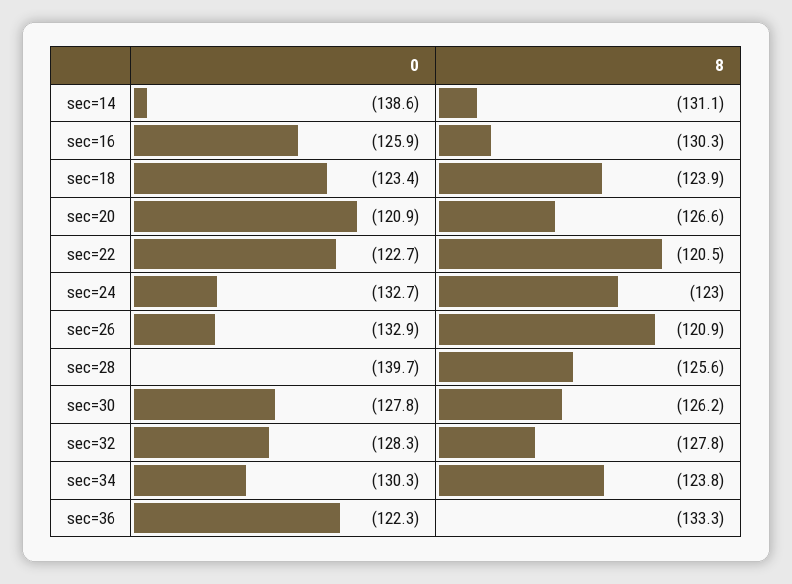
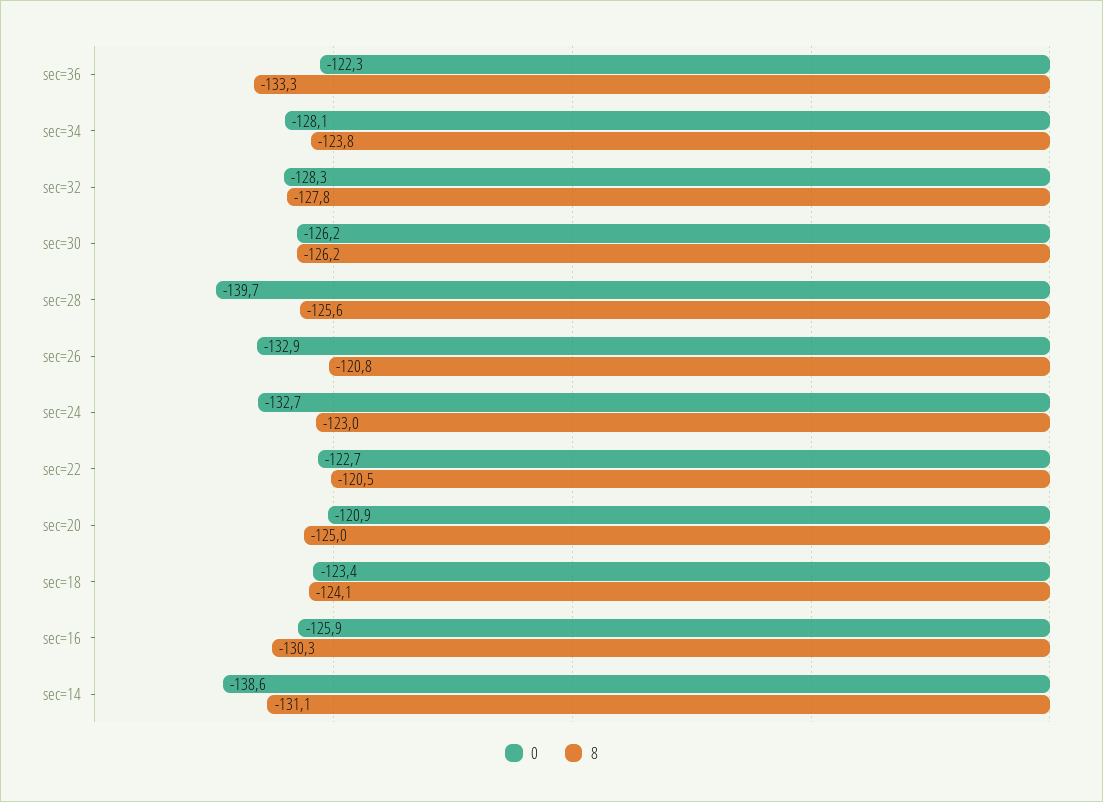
  {
    "0": {
      "sec=14": -138.6,
      "sec=16": -125.9,
      "sec=18": -123.4,
      "sec=20": -120.9,
      "sec=22": -122.7,
      "sec=24": -132.7,
      "sec=26": -132.9,
      "sec=28": -139.7,
-     "sec=30": -127.8,
+     "sec=30": -126.2,
      "sec=32": -128.3,
-     "sec=34": -130.3,
+     "sec=34": -128.1,
      "sec=36": -122.3
    },
    "8": {
      "sec=14": -131.1,
      "sec=16": -130.3,
-     "sec=18": -123.9,
+     "sec=18": -124.1,
-     "sec=20": -126.6,
+     "sec=20": -125,
      "sec=22": -120.5,
      "sec=24": -123,
-     "sec=26": -120.9,
+     "sec=26": -120.8,
      "sec=28": -125.6,
      "sec=30": -126.2,
      "sec=32": -127.8,
      "sec=34": -123.8,
      "sec=36": -133.3
    }
  }

